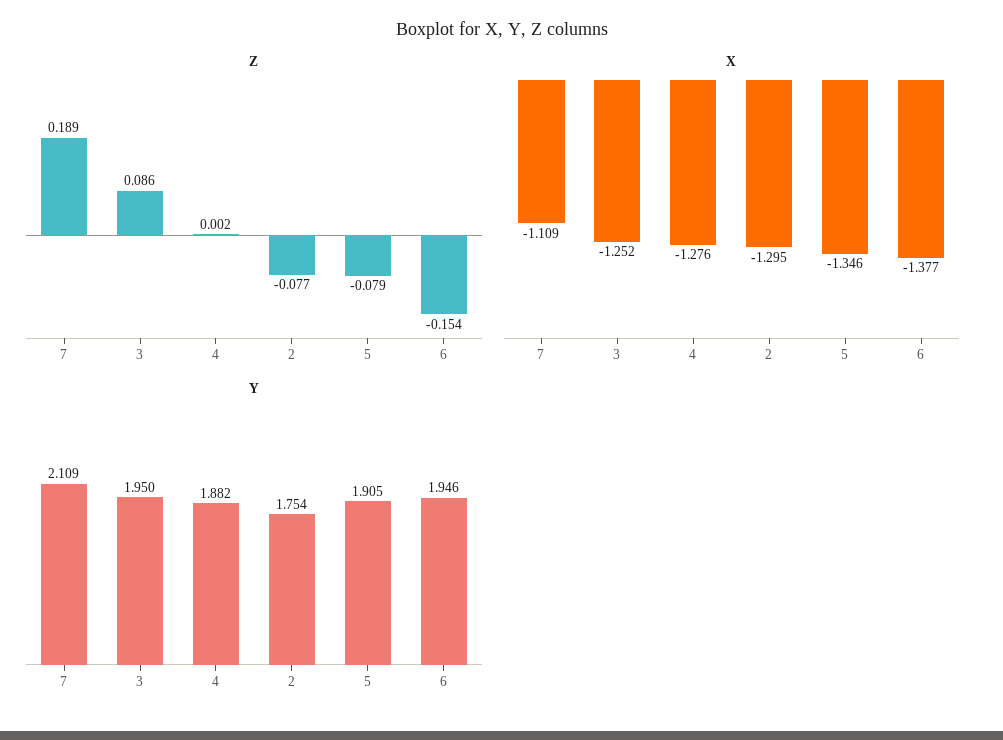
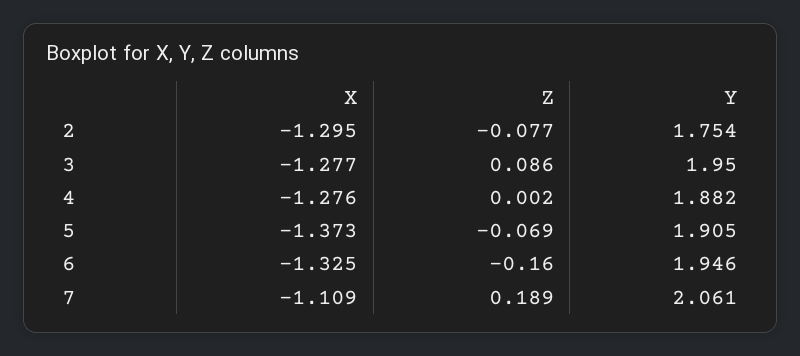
  {
    "Z": {
      "7": 0.189,
      "3": 0.086,
      "4": 0.002,
      "2": -0.077,
-     "5": -0.079,
+     "5": -0.069,
-     "6": -0.154
+     "6": -0.16
    },
    "X": {
      "7": -1.109,
-     "3": -1.252,
+     "3": -1.277,
      "4": -1.276,
      "2": -1.295,
-     "5": -1.346,
+     "5": -1.373,
-     "6": -1.377
+     "6": -1.325
    },
    "Y": {
-     "7": 2.109,
+     "7": 2.061,
      "3": 1.95,
      "4": 1.882,
      "2": 1.754,
      "5": 1.905,
      "6": 1.946
    }
  }

